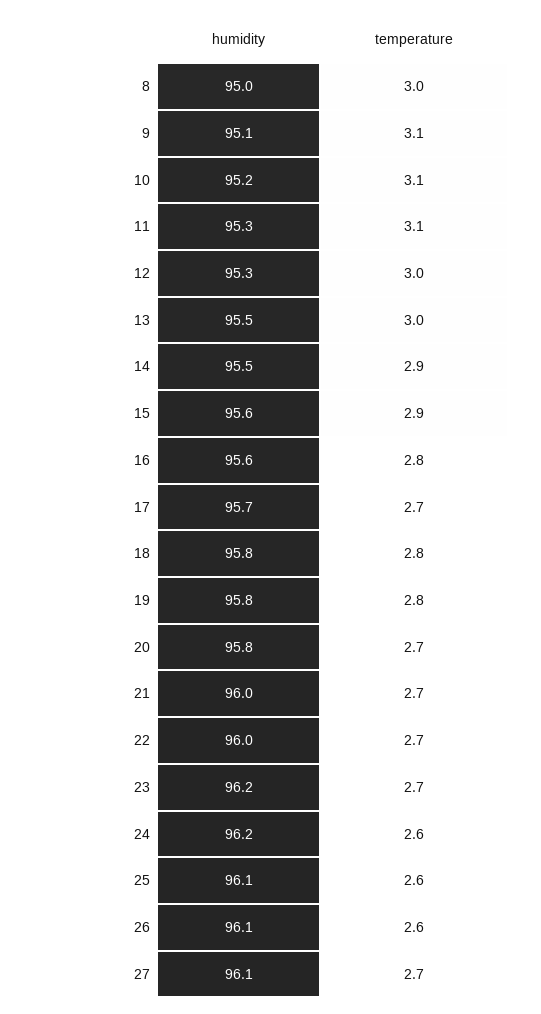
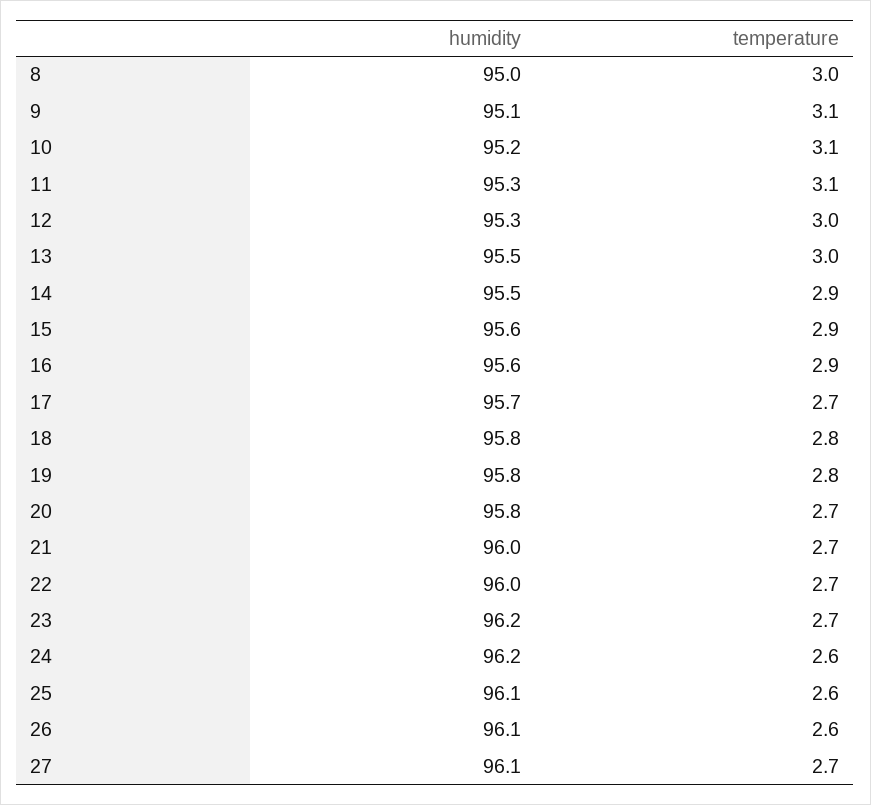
  {
    "humidity": {
      "8": 95,
      "9": 95.1,
      "10": 95.2,
      "11": 95.3,
      "12": 95.3,
      "13": 95.5,
      "14": 95.5,
      "15": 95.6,
      "16": 95.6,
      "17": 95.7,
      "18": 95.8,
      "19": 95.8,
      "20": 95.8,
      "21": 96,
      "22": 96,
      "23": 96.2,
      "24": 96.2,
      "25": 96.1,
      "26": 96.1,
      "27": 96.1
    },
    "temperature": {
      "8": 3,
      "9": 3.1,
      "10": 3.1,
      "11": 3.1,
      "12": 3,
      "13": 3,
      "14": 2.9,
      "15": 2.9,
-     "16": 2.8,
+     "16": 2.9,
      "17": 2.7,
      "18": 2.8,
      "19": 2.8,
      "20": 2.7,
      "21": 2.7,
      "22": 2.7,
      "23": 2.7,
      "24": 2.6,
      "25": 2.6,
      "26": 2.6,
      "27": 2.7
    }
  }

